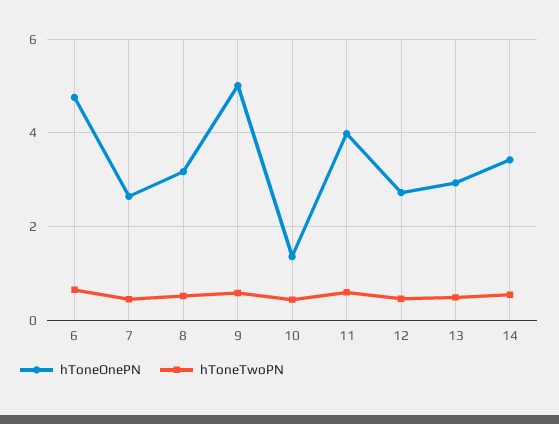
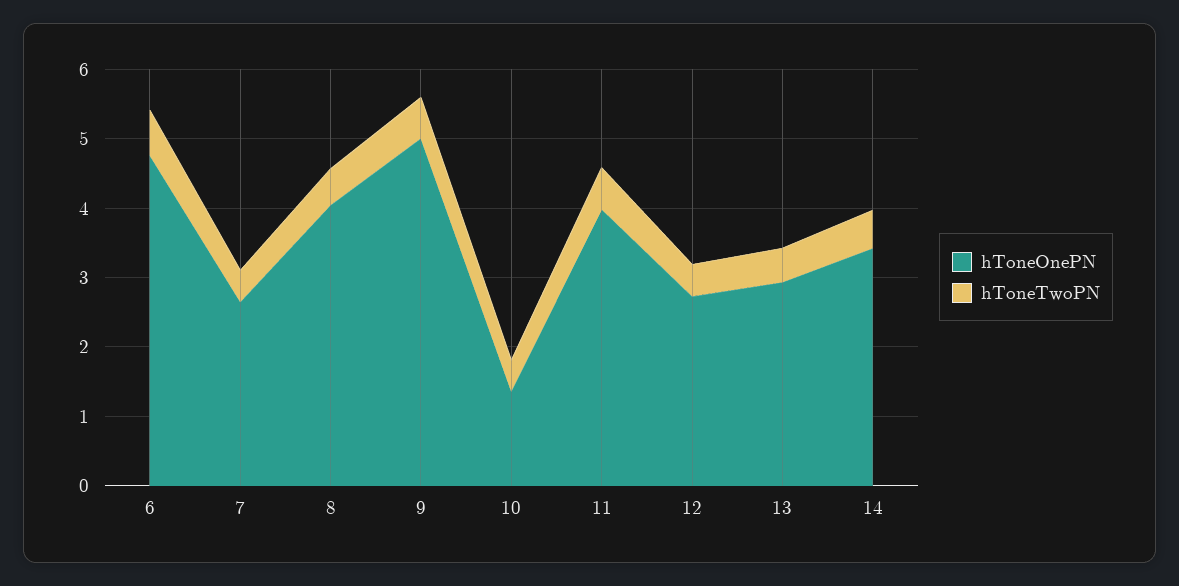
  {
    "hToneOnePN": {
      "6": 4.8,
      "7": 2.6,
-     "8": 3.2,
+     "8": 4,
      "9": 5,
      "10": 1.4,
      "11": 4,
      "12": 2.8,
      "13": 3,
      "14": 3.4
    },
    "hToneTwoPN": {
      "6": 0.6,
      "7": 0.4,
      "8": 0.6,
      "9": 0.6,
      "10": 0.4,
      "11": 0.6,
      "12": 0.4,
      "13": 0.4,
      "14": 0.6
    }
  }

